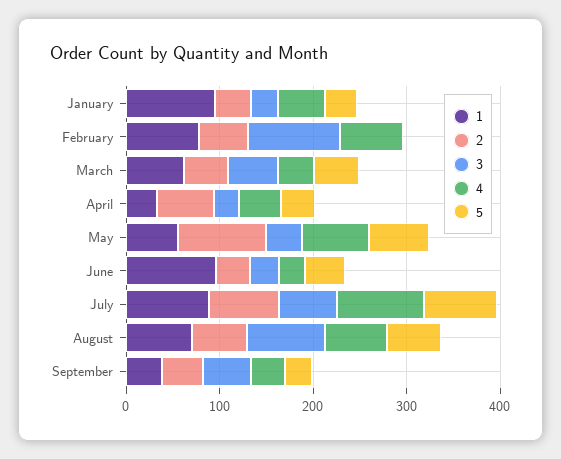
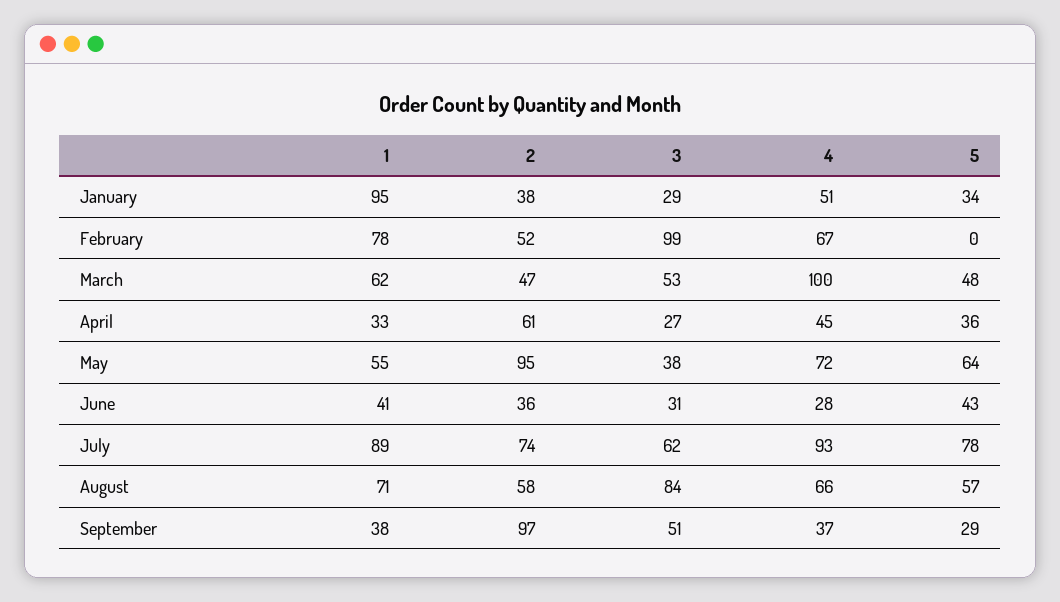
  {
    "1": {
      "January": 95,
      "February": 78,
      "March": 62,
      "April": 33,
      "May": 55,
-     "June": 100,
+     "June": 41,
      "July": 89,
      "August": 71,
      "September": 38
    },
    "2": {
      "January": 38,
      "February": 52,
      "March": 47,
      "April": 61,
      "May": 95,
      "June": 36,
      "July": 74,
      "August": 58,
-     "September": 40
+     "September": 97
    },
    "3": {
      "January": 29,
      "February": 99,
      "March": 53,
      "April": 27,
      "May": 38,
      "June": 31,
      "July": 62,
      "August": 84,
      "September": 51
    },
    "4": {
      "January": 51,
      "February": 67,
-     "March": 40,
+     "March": 100,
      "April": 45,
      "May": 72,
      "June": 28,
      "July": 93,
      "August": 66,
      "September": 37
    },
    "5": {
      "January": 34,
      "February": 0,
      "March": 48,
      "April": 36,
      "May": 64,
      "June": 43,
      "July": 78,
      "August": 57,
      "September": 29
    }
  }

